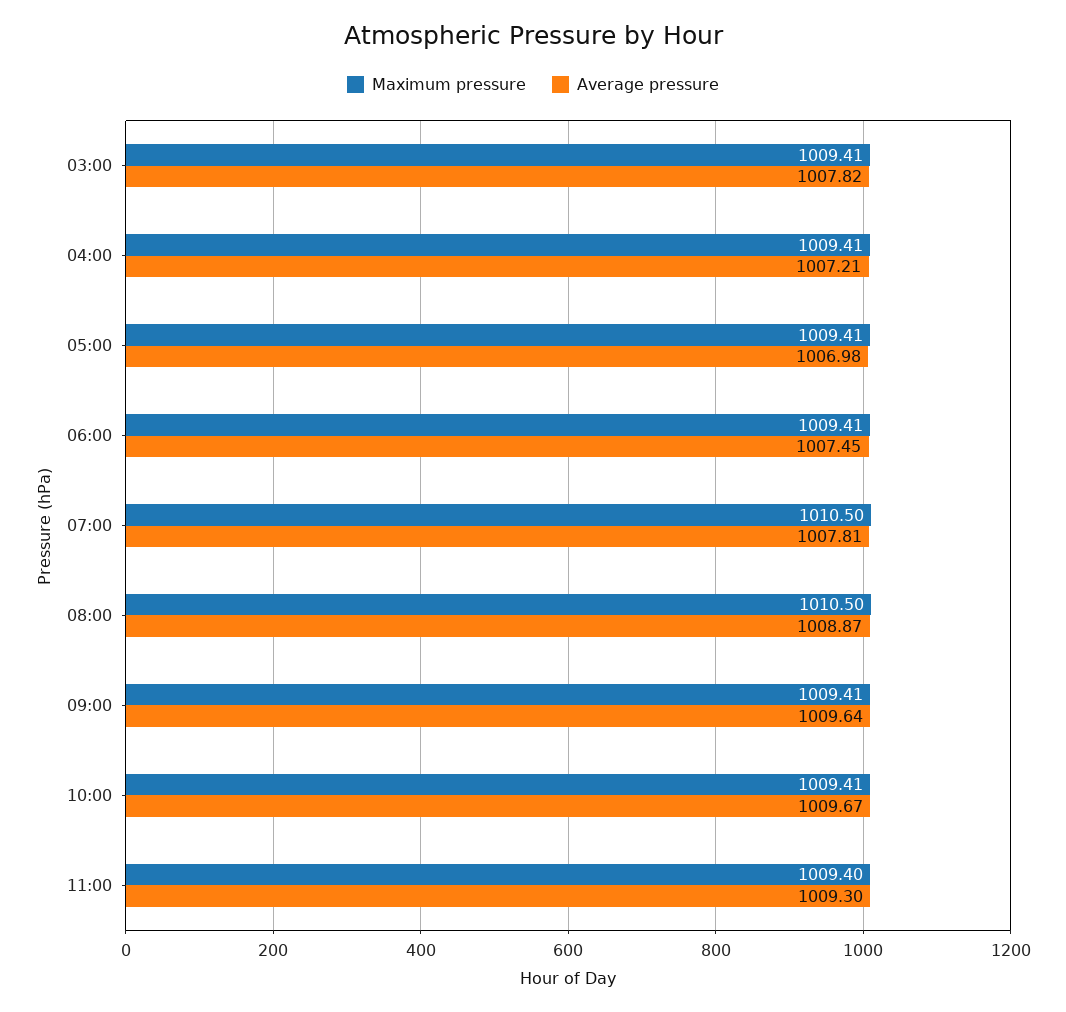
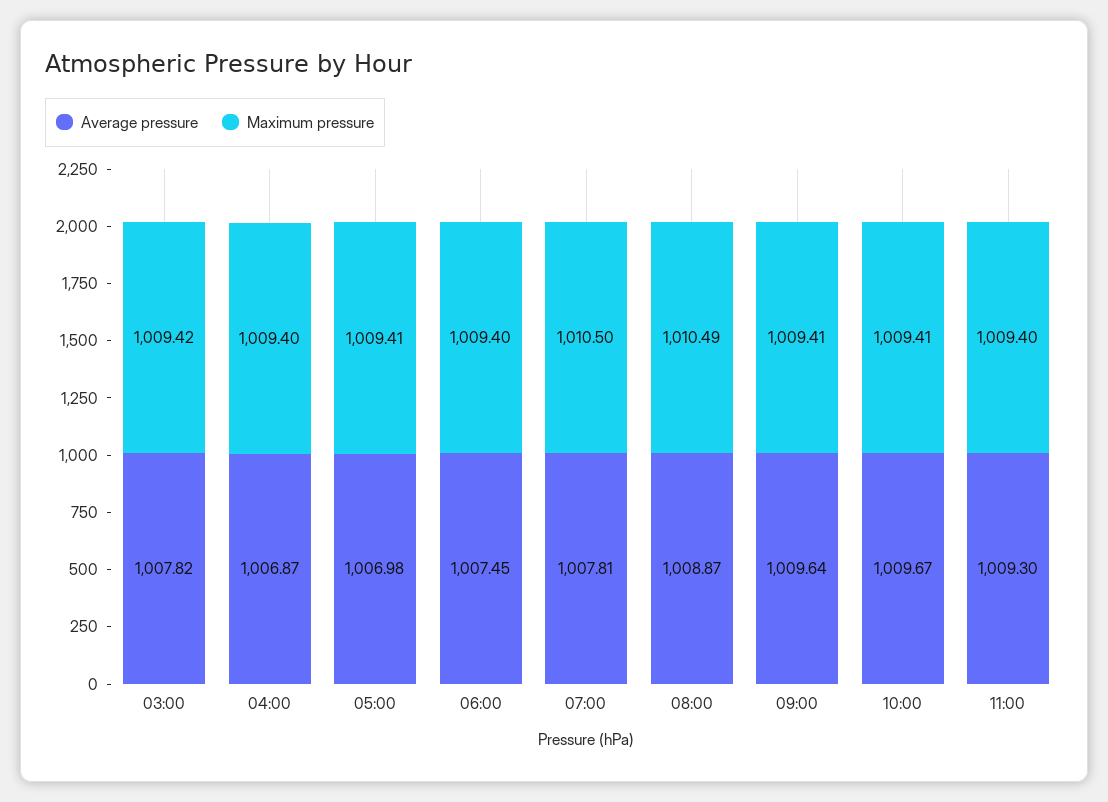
  {
    "Maximum pressure": {
-     "03:00": 1009.41,
+     "03:00": 1009.42,
-     "04:00": 1009.41,
+     "04:00": 1009.4,
      "05:00": 1009.41,
-     "06:00": 1009.41,
+     "06:00": 1009.4,
      "07:00": 1010.5,
-     "08:00": 1010.5,
+     "08:00": 1010.49,
      "09:00": 1009.41,
      "10:00": 1009.41,
      "11:00": 1009.4
    },
    "Average pressure": {
      "03:00": 1007.82,
-     "04:00": 1007.21,
+     "04:00": 1006.87,
      "05:00": 1006.98,
      "06:00": 1007.45,
      "07:00": 1007.81,
      "08:00": 1008.87,
      "09:00": 1009.64,
      "10:00": 1009.67,
      "11:00": 1009.3
    }
  }

